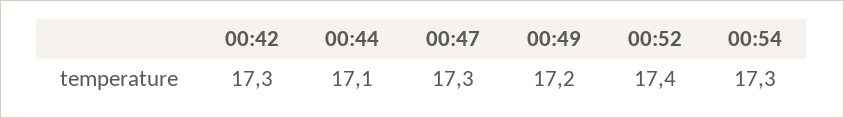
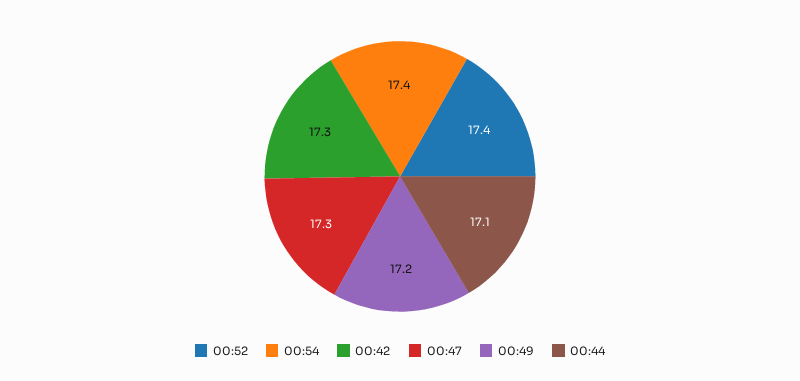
  {
    "00:42": 17.3,
    "00:44": 17.1,
    "00:47": 17.3,
    "00:49": 17.2,
    "00:52": 17.4,
-   "00:54": 17.3
+   "00:54": 17.4
  }

